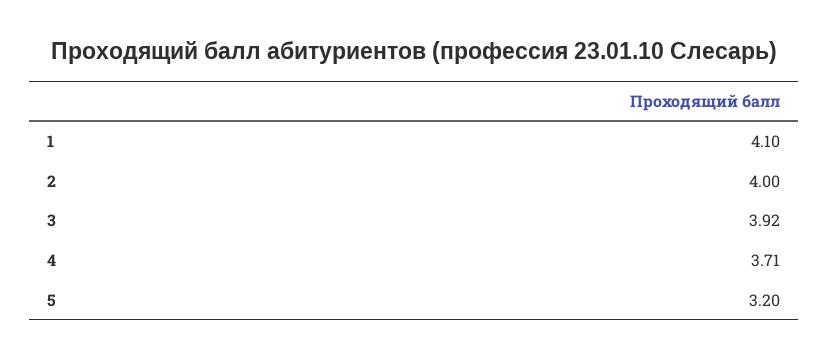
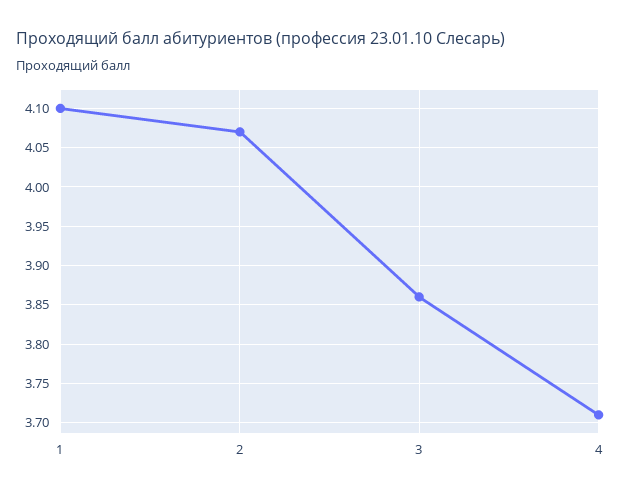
  {
    "1": 4.1,
-   "2": 4,
+   "2": 4.07,
-   "3": 3.92,
+   "3": 3.86,
-   "4": 3.71,
+   "4": 3.71
-   "5": 3.2
  }

